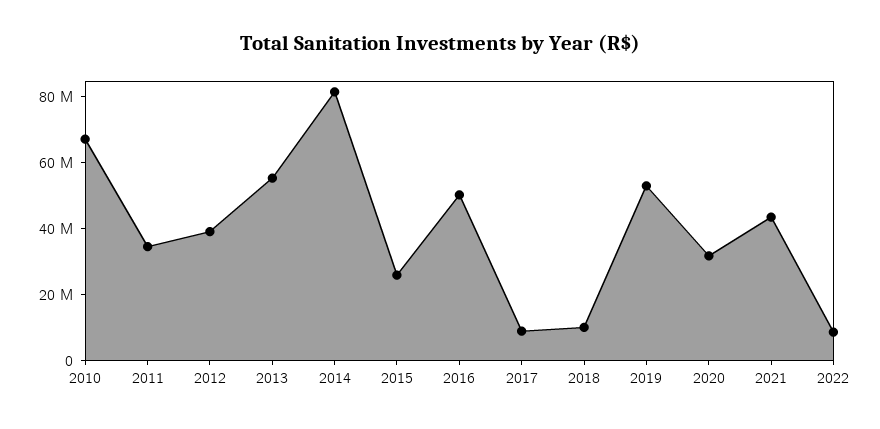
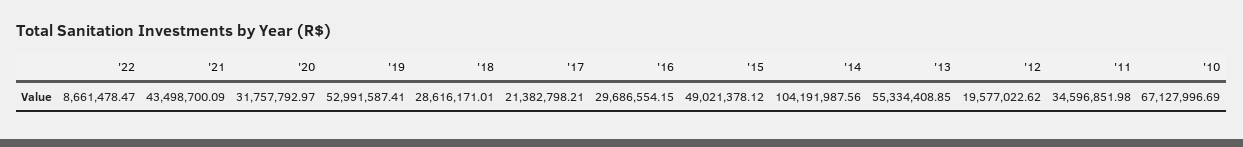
  {
    "2010": 67127996.69,
    "2011": 34596851.98,
-   "2012": 40000000,
+   "2012": 19577022.62,
    "2013": 55334408.85,
-   "2014": 80000000,
+   "2014": 104191987.56,
-   "2015": 25000000,
+   "2015": 49021378.12,
-   "2016": 50000000,
+   "2016": 29686554.15,
-   "2017": 10000000,
+   "2017": 21382798.21,
-   "2018": 10000000,
+   "2018": 28616171.01,
    "2019": 52991587.41,
    "2020": 31757792.97,
    "2021": 43498700.09,
    "2022": 8661478.47
  }

